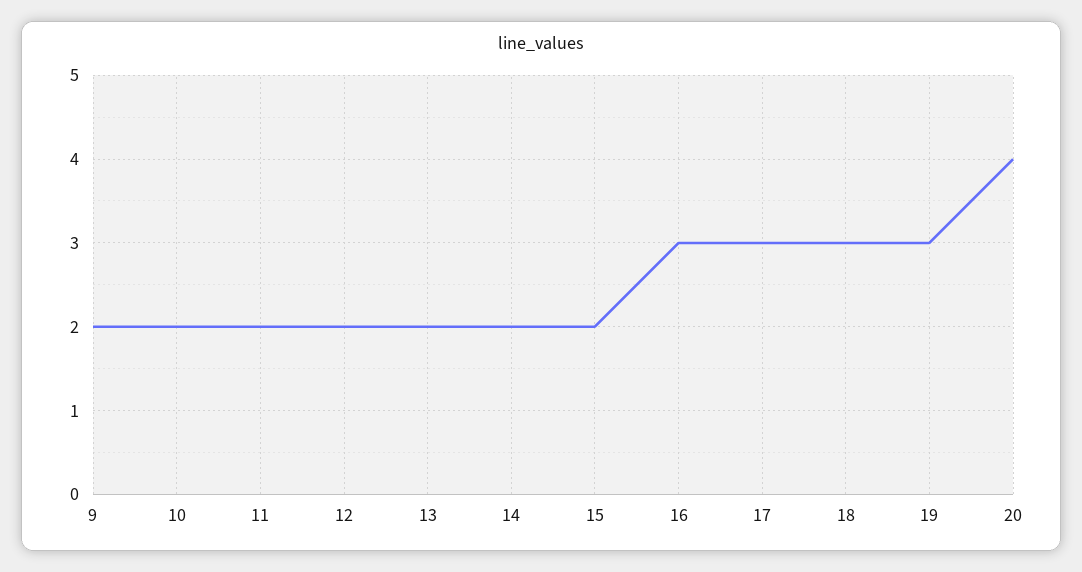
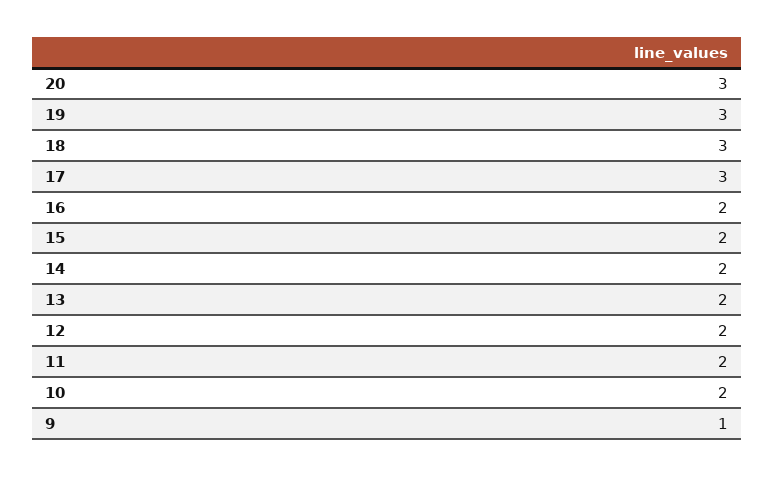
  {
-   "9": 2,
+   "9": 1,
    "10": 2,
    "11": 2,
    "12": 2,
    "13": 2,
    "14": 2,
    "15": 2,
-   "16": 3,
+   "16": 2,
    "17": 3,
    "18": 3,
    "19": 3,
-   "20": 4
+   "20": 3
  }

